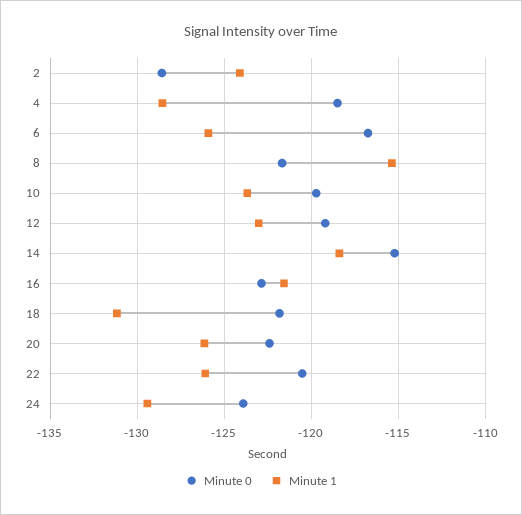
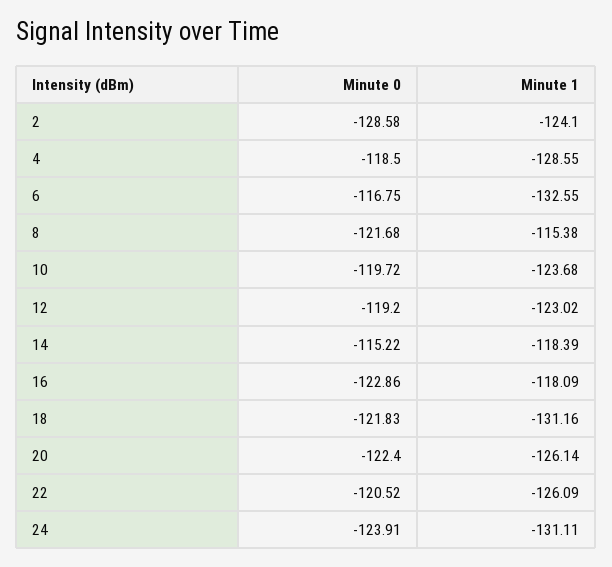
  {
    "Minute 0": {
      "2": -128.58,
      "4": -118.5,
      "6": -116.75,
      "8": -121.68,
      "10": -119.72,
      "12": -119.2,
      "14": -115.22,
      "16": -122.86,
      "18": -121.83,
      "20": -122.4,
      "22": -120.52,
      "24": -123.91
    },
    "Minute 1": {
      "2": -124.1,
      "4": -128.55,
-     "6": -126,
+     "6": -132.55,
      "8": -115.38,
      "10": -123.68,
      "12": -123.02,
      "14": -118.39,
-     "16": -121.5,
+     "16": -118.09,
      "18": -131.16,
      "20": -126.14,
      "22": -126.09,
-     "24": -129.5
+     "24": -131.11
    }
  }

